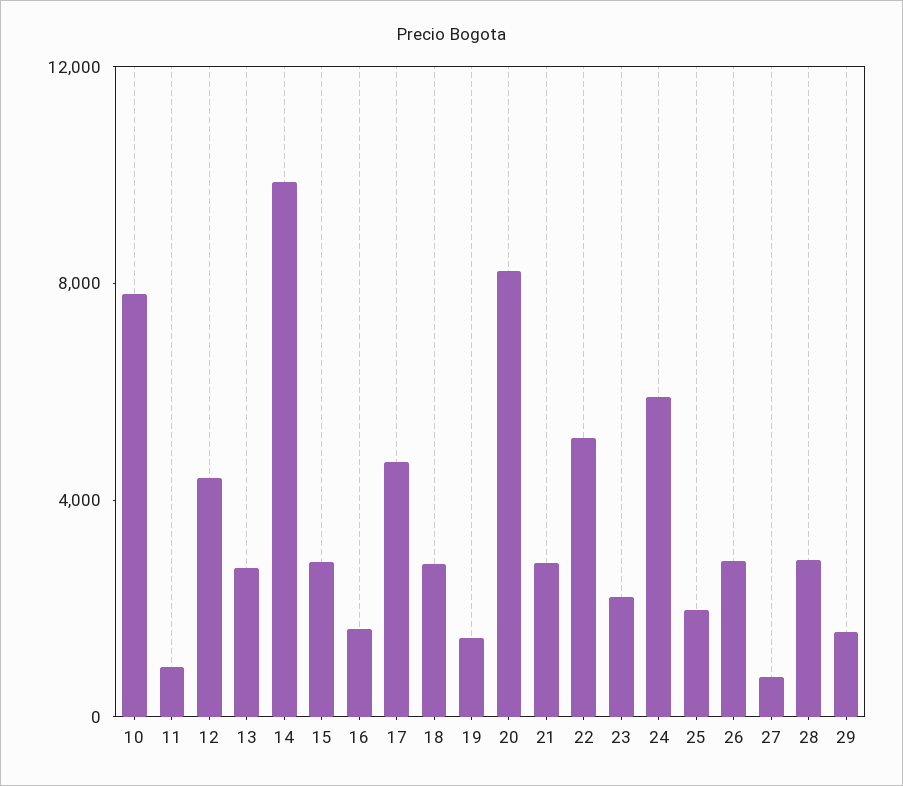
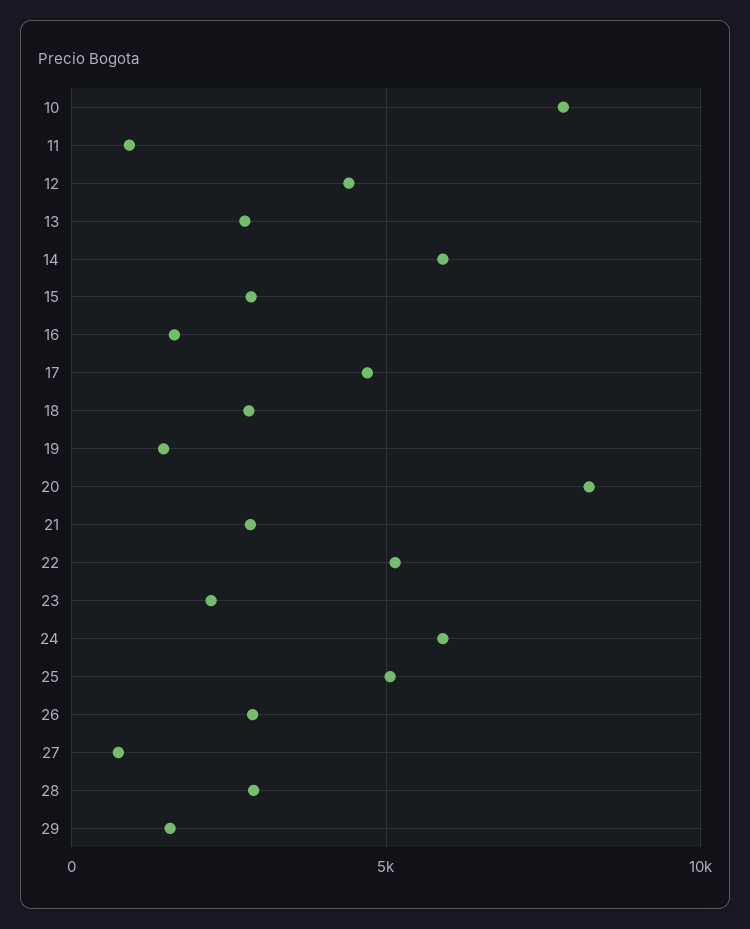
  {
    "10": 8000,
    "11": 1000,
    "12": 4500,
    "13": 3000,
-   "14": 10000,
+   "14": 6000,
    "15": 3000,
    "16": 1500,
    "17": 4500,
    "18": 3000,
    "19": 1500,
    "20": 8000,
    "21": 3000,
    "22": 5000,
    "23": 2000,
    "24": 6000,
-   "25": 2000,
+   "25": 5000,
    "26": 3000,
    "27": 500,
    "28": 3000,
    "29": 1500
  }

